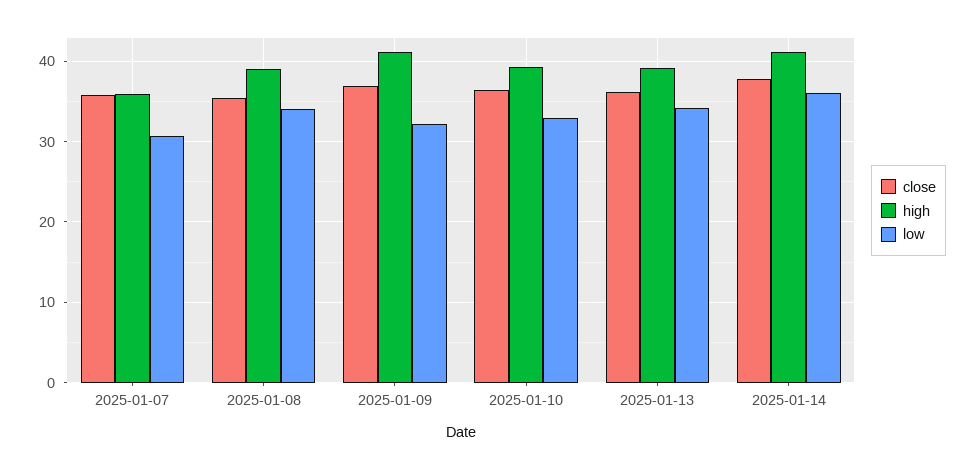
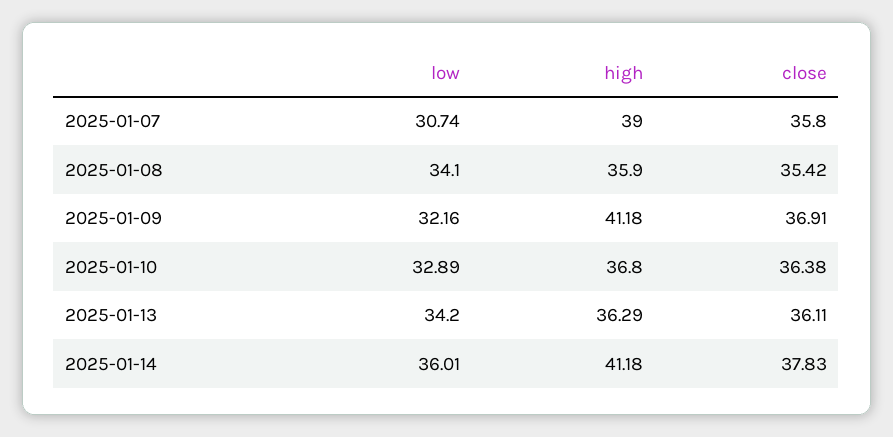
  {
    "close": {
      "2025-01-07": 35.8,
      "2025-01-08": 35.42,
      "2025-01-09": 36.91,
      "2025-01-10": 36.38,
      "2025-01-13": 36.11,
      "2025-01-14": 37.83
    },
    "high": {
-     "2025-01-07": 36,
+     "2025-01-07": 39,
-     "2025-01-08": 39,
+     "2025-01-08": 35.9,
      "2025-01-09": 41.18,
-     "2025-01-10": 39,
+     "2025-01-10": 36.8,
-     "2025-01-13": 39,
+     "2025-01-13": 36.29,
      "2025-01-14": 41.18
    },
    "low": {
      "2025-01-07": 30.74,
      "2025-01-08": 34.1,
      "2025-01-09": 32.16,
      "2025-01-10": 32.89,
      "2025-01-13": 34.2,
      "2025-01-14": 36.01
    }
  }

